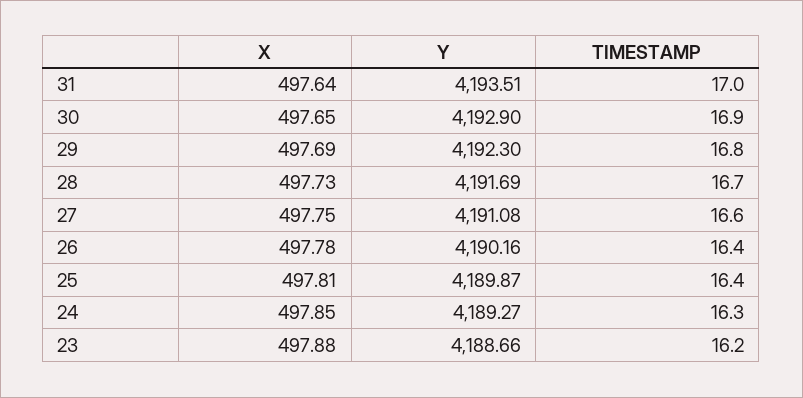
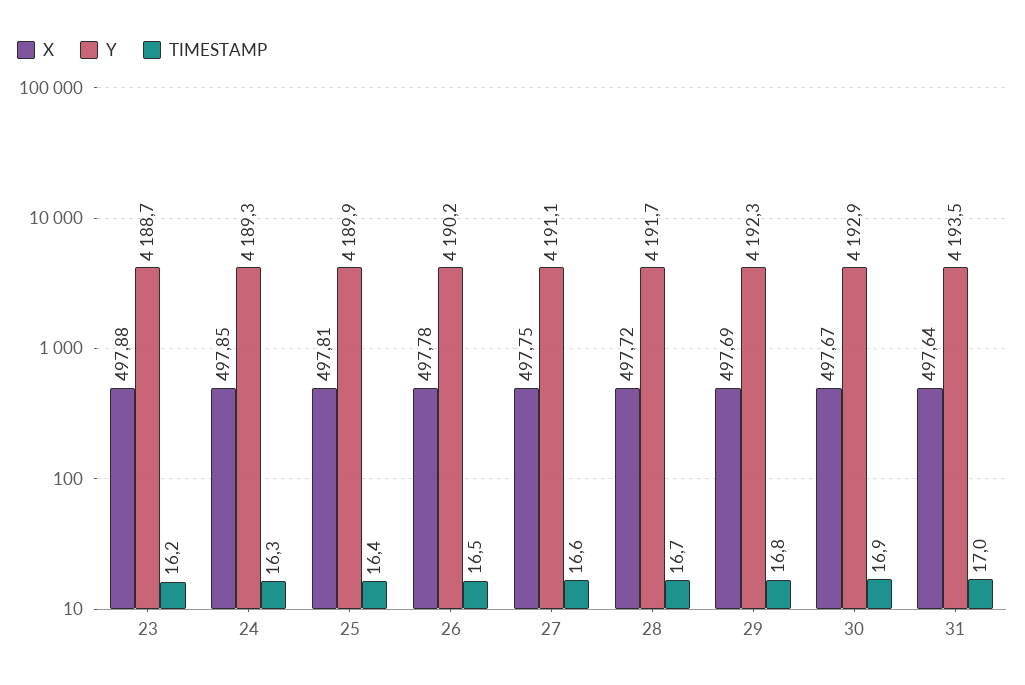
  {
    "X": {
      "31": 497.64,
-     "30": 497.65,
+     "30": 497.67,
      "29": 497.69,
-     "28": 497.73,
+     "28": 497.72,
      "27": 497.75,
      "26": 497.78,
      "25": 497.81,
      "24": 497.85,
      "23": 497.88
    },
    "Y": {
      "31": 4193.51,
      "30": 4192.9,
      "29": 4192.3,
      "28": 4191.69,
      "27": 4191.08,
      "26": 4190.16,
      "25": 4189.87,
      "24": 4189.27,
      "23": 4188.66
    },
    "TIMESTAMP": {
      "31": 17,
      "30": 16.9,
      "29": 16.8,
      "28": 16.7,
      "27": 16.6,
-     "26": 16.4,
+     "26": 16.5,
      "25": 16.4,
      "24": 16.3,
      "23": 16.2
    }
  }

